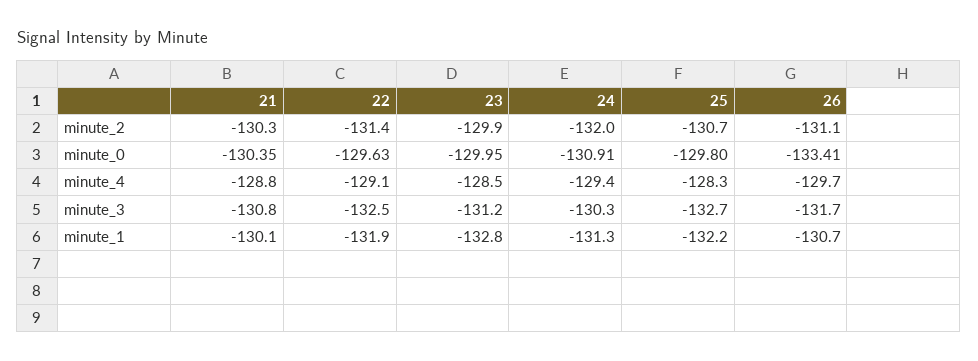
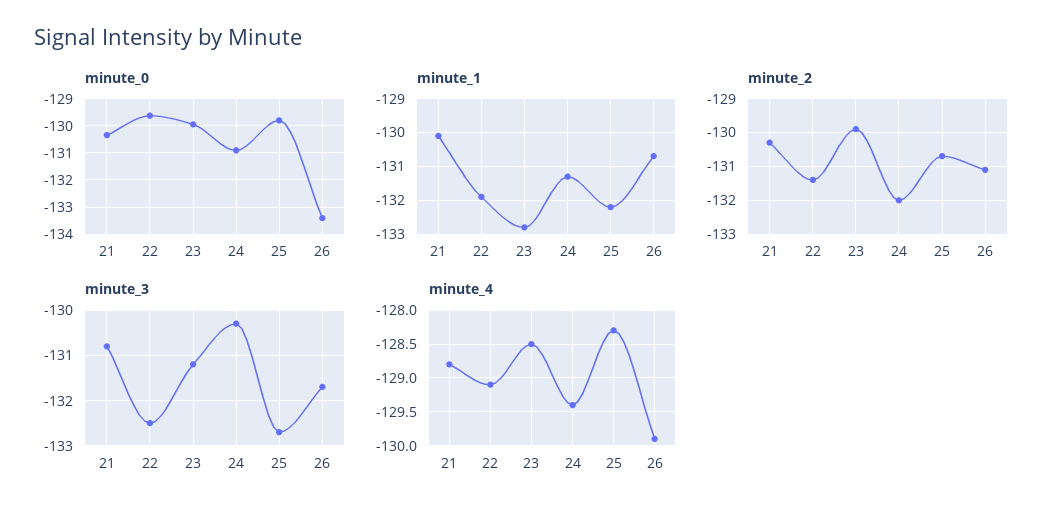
  {
    "minute_2": {
      "21": -130.3,
      "22": -131.4,
      "23": -129.9,
      "24": -132,
      "25": -130.7,
      "26": -131.1
    },
    "minute_0": {
      "21": -130.35,
      "22": -129.63,
      "23": -129.95,
      "24": -130.91,
      "25": -129.8,
      "26": -133.41
    },
    "minute_4": {
      "21": -128.8,
      "22": -129.1,
      "23": -128.5,
      "24": -129.4,
      "25": -128.3,
-     "26": -129.7
+     "26": -129.9
    },
    "minute_3": {
      "21": -130.8,
      "22": -132.5,
      "23": -131.2,
      "24": -130.3,
      "25": -132.7,
      "26": -131.7
    },
    "minute_1": {
      "21": -130.1,
      "22": -131.9,
      "23": -132.8,
      "24": -131.3,
      "25": -132.2,
      "26": -130.7
    }
  }

